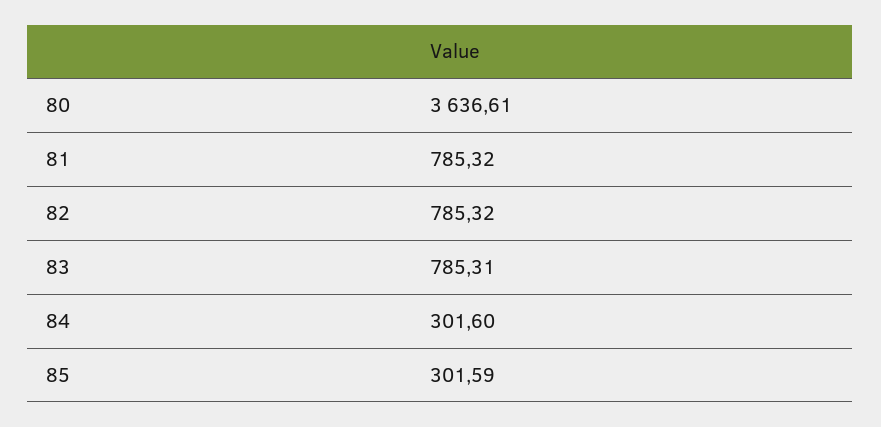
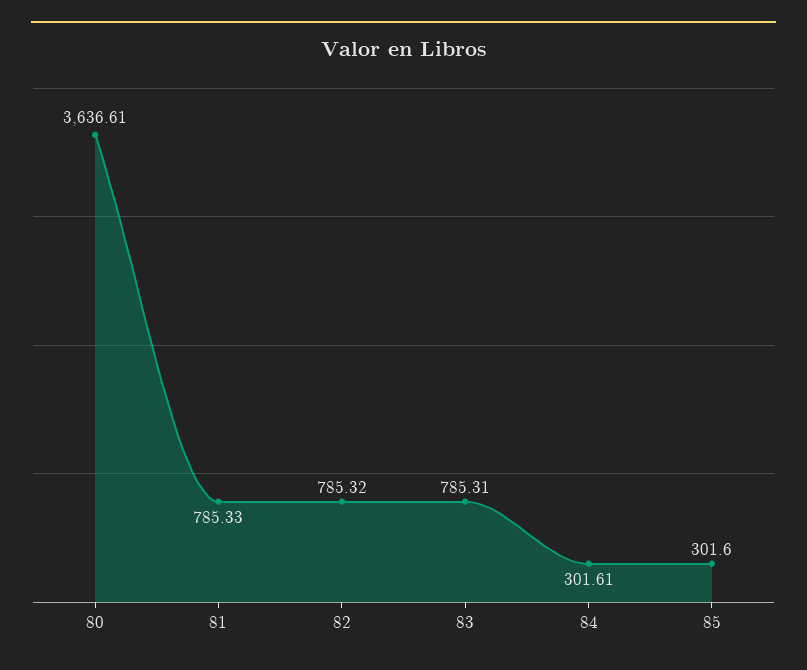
  {
    "80": 3636.61,
-   "81": 785.32,
+   "81": 785.33,
    "82": 785.32,
    "83": 785.31,
-   "84": 301.6,
+   "84": 301.61,
-   "85": 301.59
+   "85": 301.6
  }

